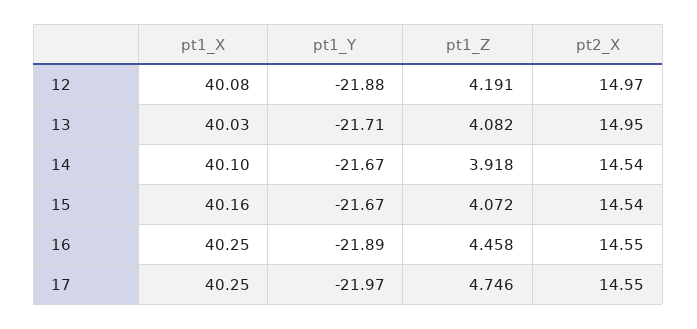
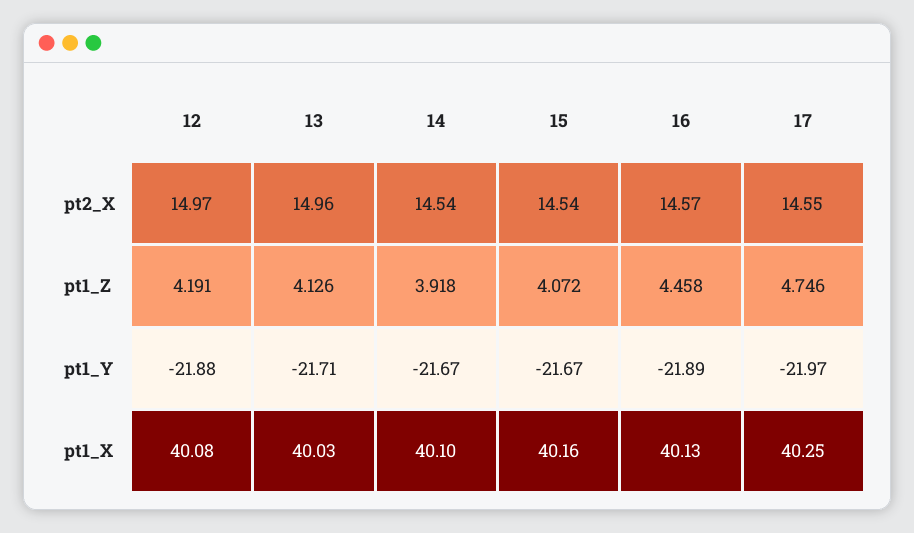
  {
    "pt1_X": {
      "12": 40.08,
      "13": 40.03,
      "14": 40.1,
      "15": 40.16,
-     "16": 40.25,
+     "16": 40.13,
      "17": 40.25
    },
    "pt1_Y": {
      "12": -21.88,
      "13": -21.71,
      "14": -21.67,
      "15": -21.67,
      "16": -21.89,
      "17": -21.97
    },
    "pt1_Z": {
      "12": 4.191,
-     "13": 4.082,
+     "13": 4.126,
      "14": 3.918,
      "15": 4.072,
      "16": 4.458,
      "17": 4.746
    },
    "pt2_X": {
      "12": 14.97,
-     "13": 14.95,
+     "13": 14.96,
      "14": 14.54,
      "15": 14.54,
-     "16": 14.55,
+     "16": 14.57,
      "17": 14.55
    }
  }

